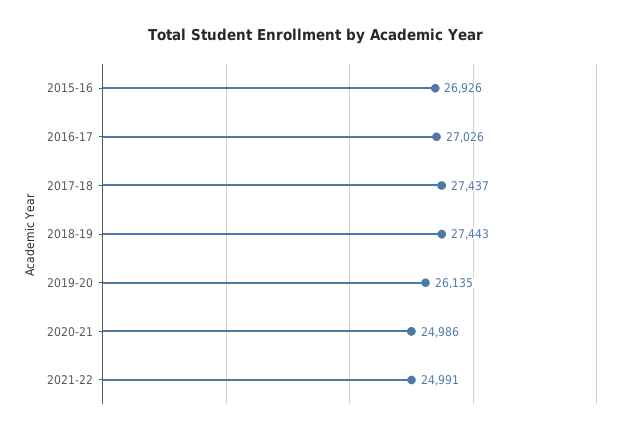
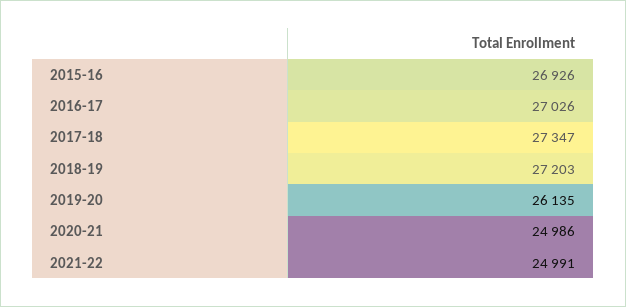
  {
    "2015-16": 26926,
    "2016-17": 27026,
-   "2017-18": 27437,
+   "2017-18": 27347,
-   "2018-19": 27443,
+   "2018-19": 27203,
    "2019-20": 26135,
    "2020-21": 24986,
    "2021-22": 24991
  }

